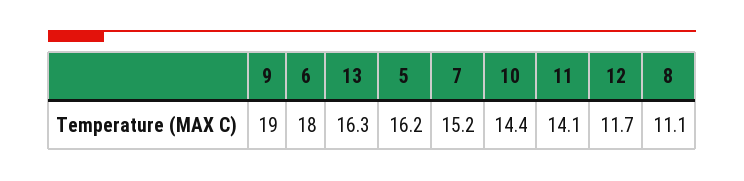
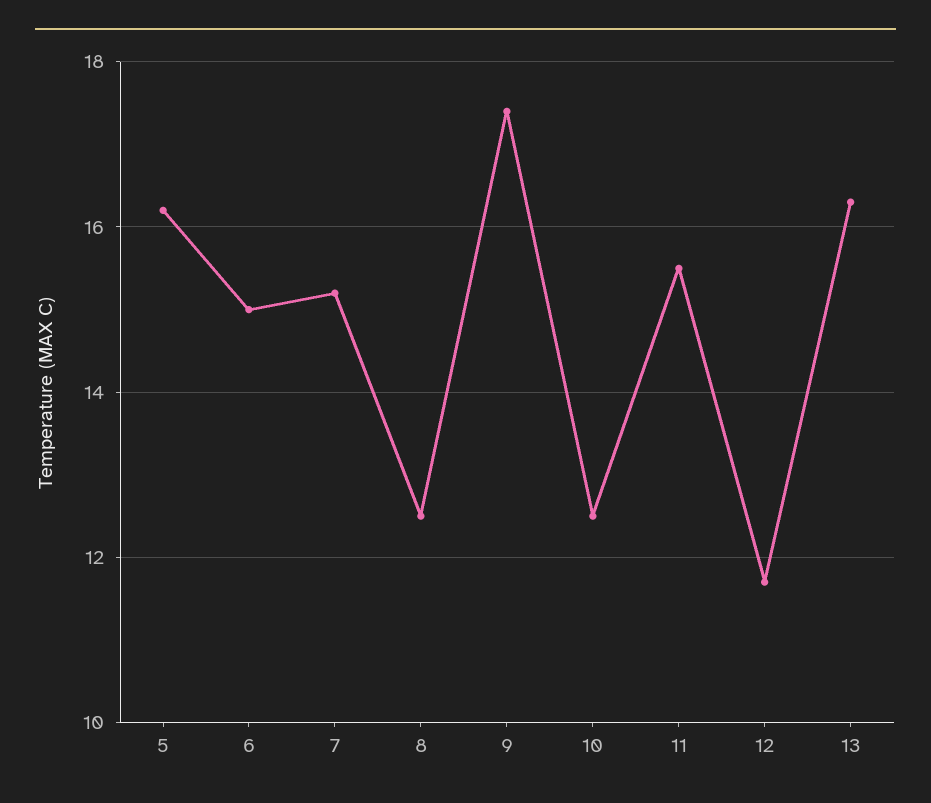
  {
-   "9": 19,
+   "9": 17.5,
-   "6": 18,
+   "6": 15,
    "13": 16.3,
    "5": 16.2,
    "7": 15.2,
-   "10": 14.4,
+   "10": 12.5,
-   "11": 14.1,
+   "11": 15.5,
    "12": 11.7,
-   "8": 11.1
+   "8": 12.5
  }

